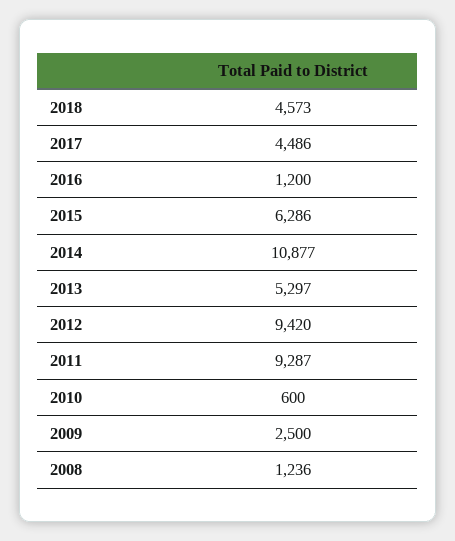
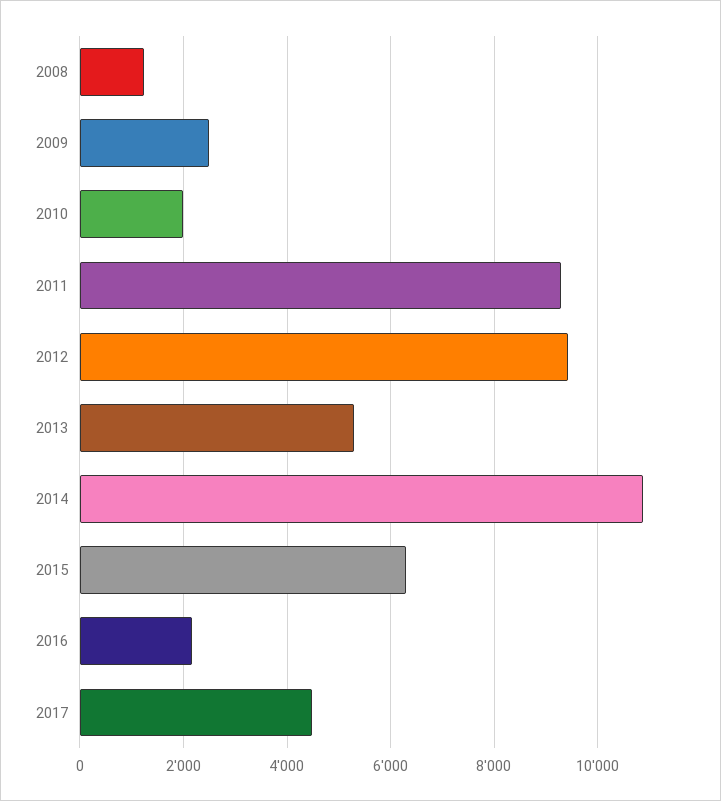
  {
-   "2018": 4573,
    "2017": 4486,
-   "2016": 1200,
+   "2016": 2200,
    "2015": 6286,
    "2014": 10877,
    "2013": 5297,
    "2012": 9420,
    "2011": 9287,
-   "2010": 600,
+   "2010": 2000,
    "2009": 2500,
    "2008": 1236
  }

